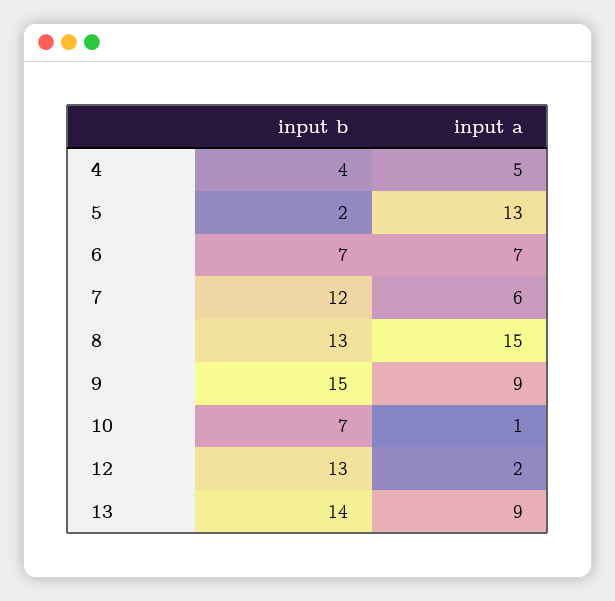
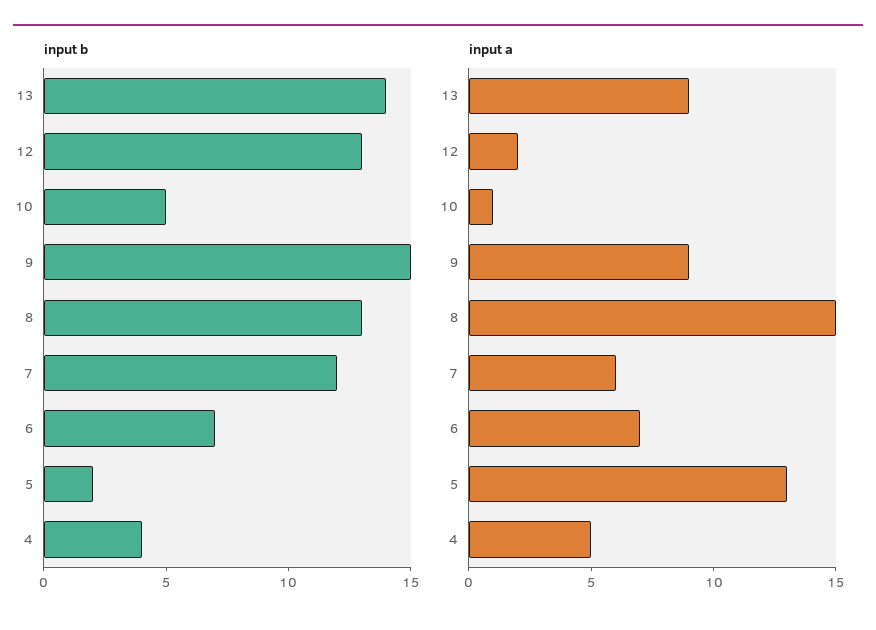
  {
    "input b": {
      "4": 4,
      "5": 2,
      "6": 7,
      "7": 12,
      "8": 13,
      "9": 15,
-     "10": 7,
+     "10": 5,
      "12": 13,
      "13": 14
    },
    "input a": {
      "4": 5,
      "5": 13,
      "6": 7,
      "7": 6,
      "8": 15,
      "9": 9,
      "10": 1,
      "12": 2,
      "13": 9
    }
  }

